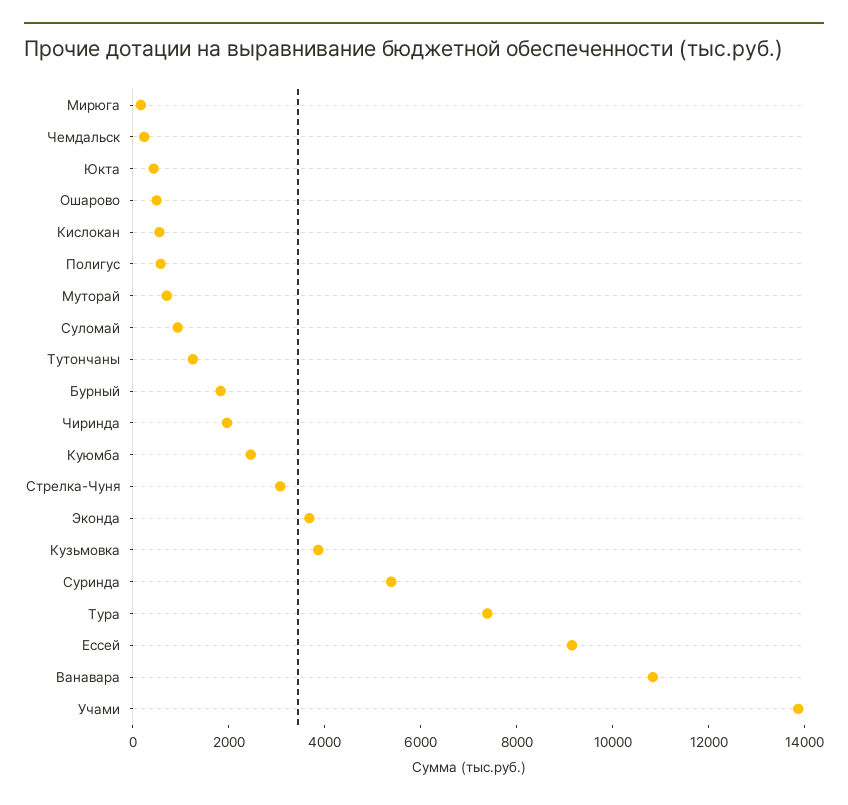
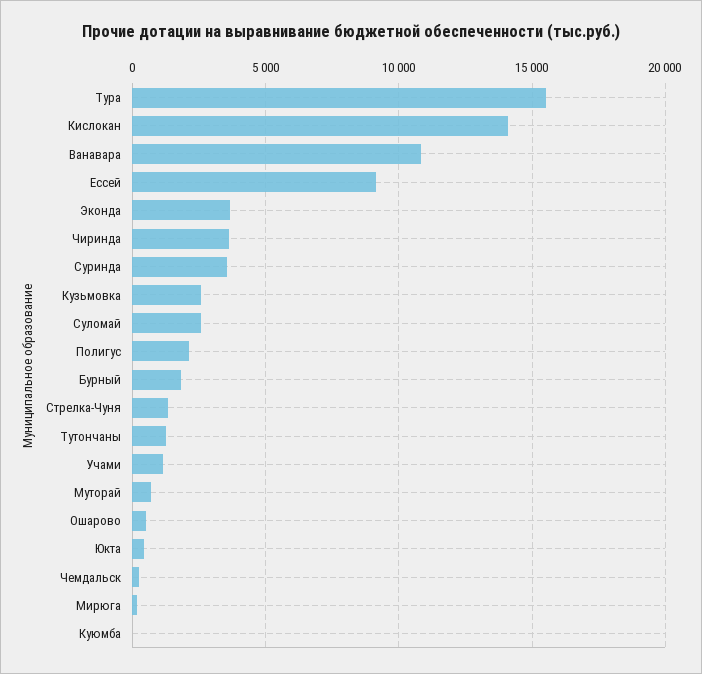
  {
    "Мирюга": 0,
    "Чемдальск": 0,
    "Юкта": 500,
    "Ошарово": 500,
-   "Кислокан": 500,
+   "Кислокан": 14000,
-   "Полигус": 500,
+   "Полигус": 2000,
    "Муторай": 500,
-   "Суломай": 1000,
+   "Суломай": 2500,
    "Тутончаны": 1500,
    "Бурный": 2000,
-   "Чиринда": 2000,
+   "Чиринда": 3500,
-   "Куюмба": 2500,
+   "Куюмба": 0,
-   "Стрелка-Чуня": 3000,
+   "Стрелка-Чуня": 1500,
    "Эконда": 3500,
-   "Кузьмовка": 4000,
+   "Кузьмовка": 2500,
-   "Суринда": 5500,
+   "Суринда": 3500,
-   "Тура": 7500,
+   "Тура": 15500,
    "Ессей": 9000,
    "Ванавара": 11000,
-   "Учами": 14000
+   "Учами": 1000
  }

